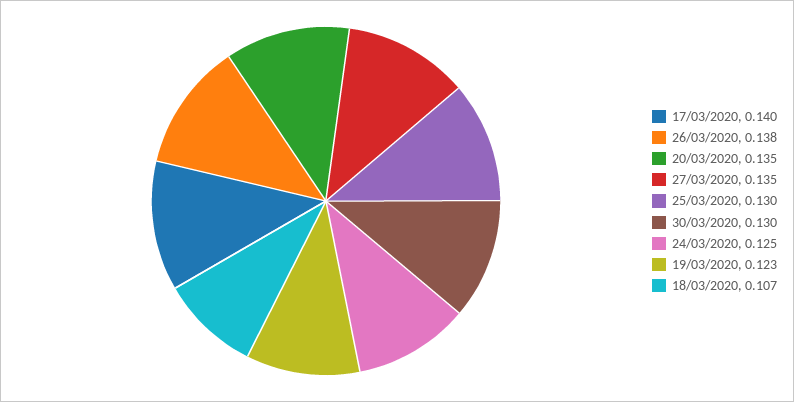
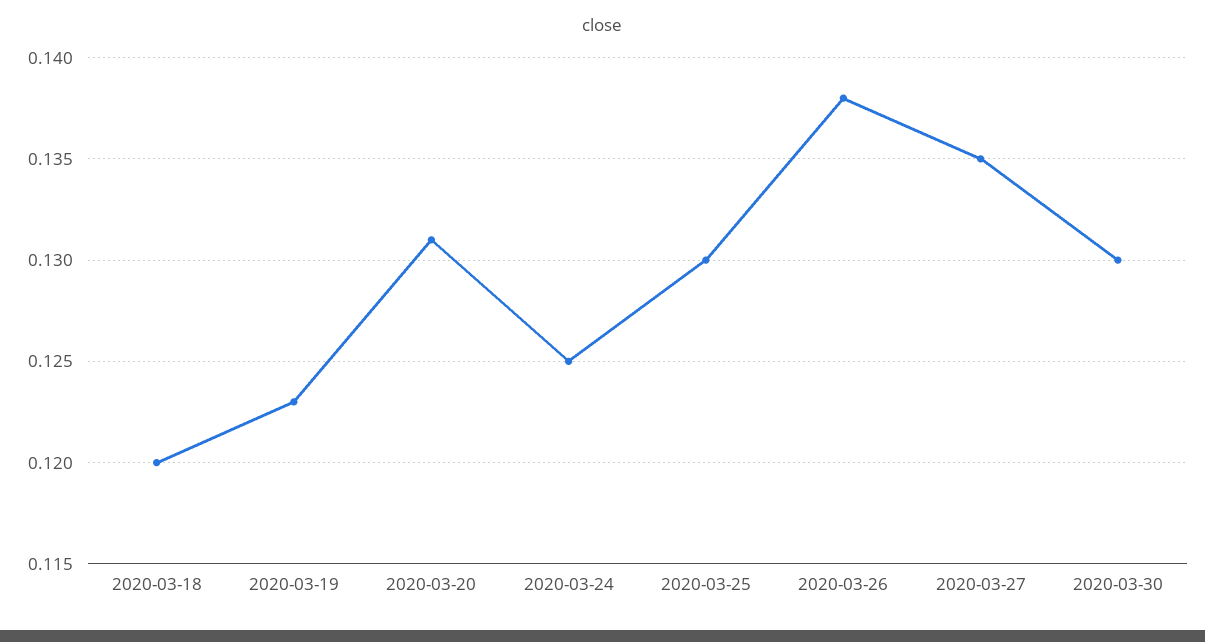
  {
-   "17/03/2020": 0.14,
    "26/03/2020": 0.138,
-   "20/03/2020": 0.135,
+   "20/03/2020": 0.131,
    "27/03/2020": 0.135,
    "25/03/2020": 0.13,
    "30/03/2020": 0.13,
    "24/03/2020": 0.125,
    "19/03/2020": 0.123,
-   "18/03/2020": 0.107
+   "18/03/2020": 0.12
  }

